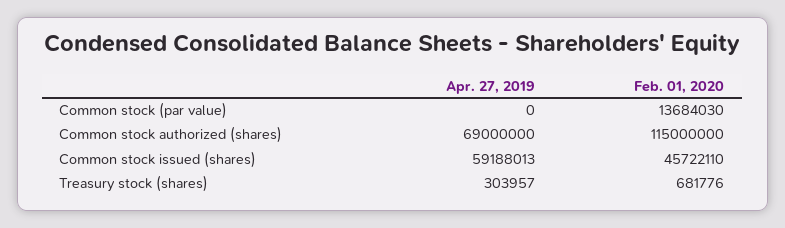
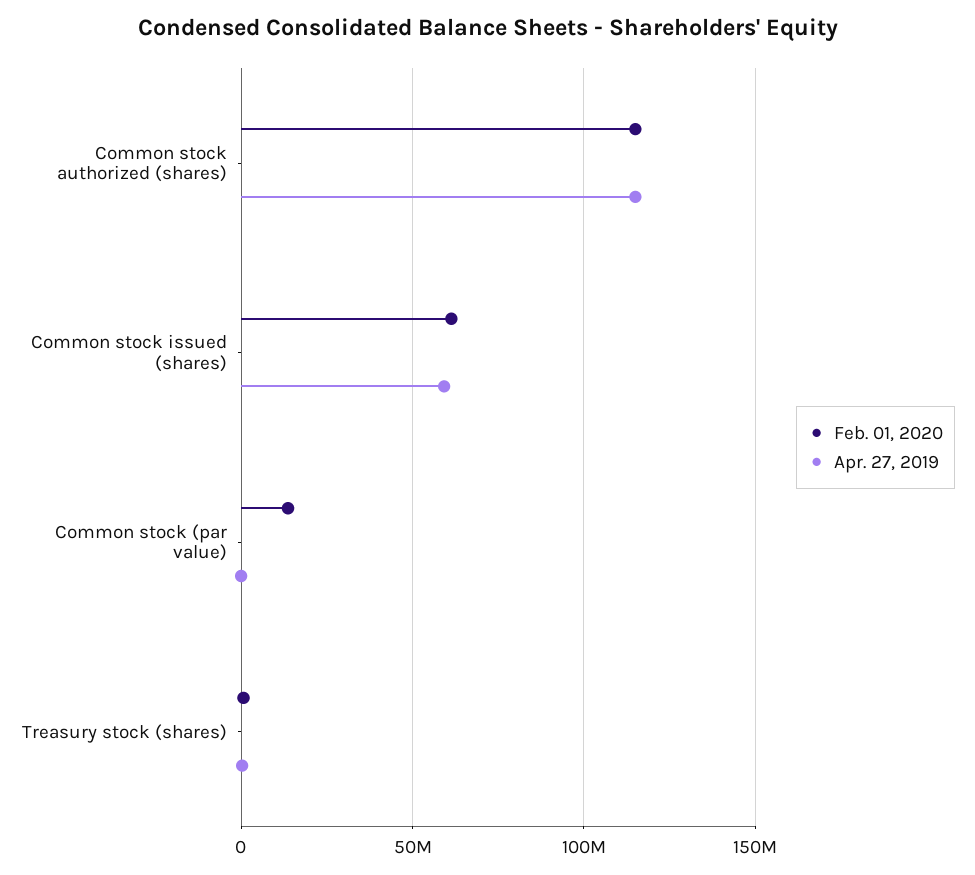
  {
    "Apr. 27, 2019": {
      "Common stock (par value)": 0,
-     "Common stock authorized (shares)": 69000000,
+     "Common stock authorized (shares)": 115000000,
      "Common stock issued (shares)": 59188013,
      "Treasury stock (shares)": 303957
    },
    "Feb. 01, 2020": {
      "Common stock (par value)": 13684030,
      "Common stock authorized (shares)": 115000000,
-     "Common stock issued (shares)": 45722110,
+     "Common stock issued (shares)": 60000000,
      "Treasury stock (shares)": 681776
    }
  }

